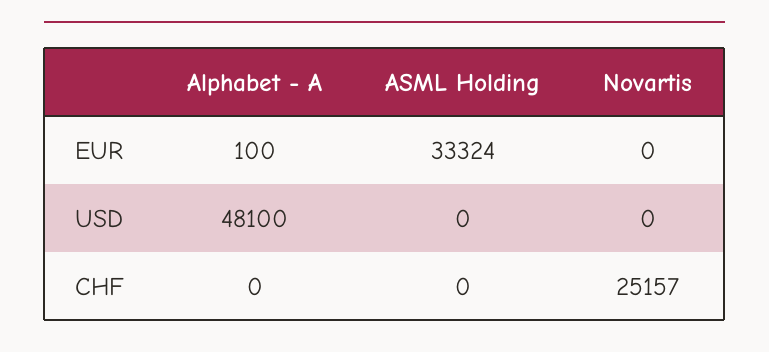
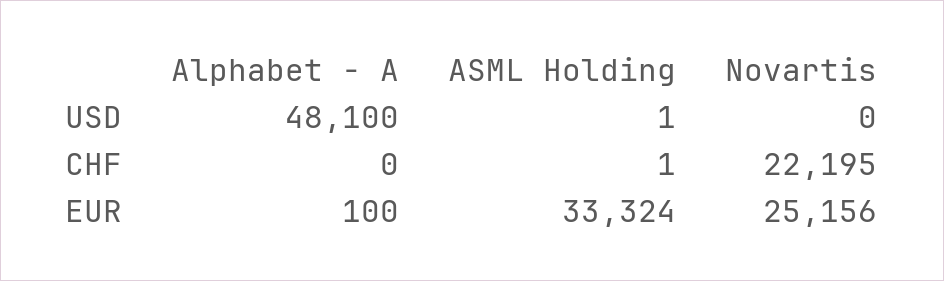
  {
    "Alphabet - A": {
      "EUR": 100,
      "USD": 48100,
      "CHF": 0
    },
    "ASML Holding": {
      "EUR": 33324,
-     "USD": 0,
+     "USD": 1,
-     "CHF": 0
+     "CHF": 1
    },
    "Novartis": {
-     "EUR": 0,
+     "EUR": 25156,
      "USD": 0,
-     "CHF": 25157
+     "CHF": 22195
    }
  }

